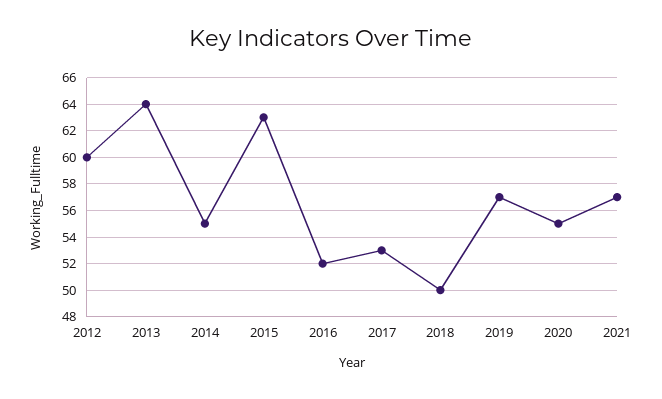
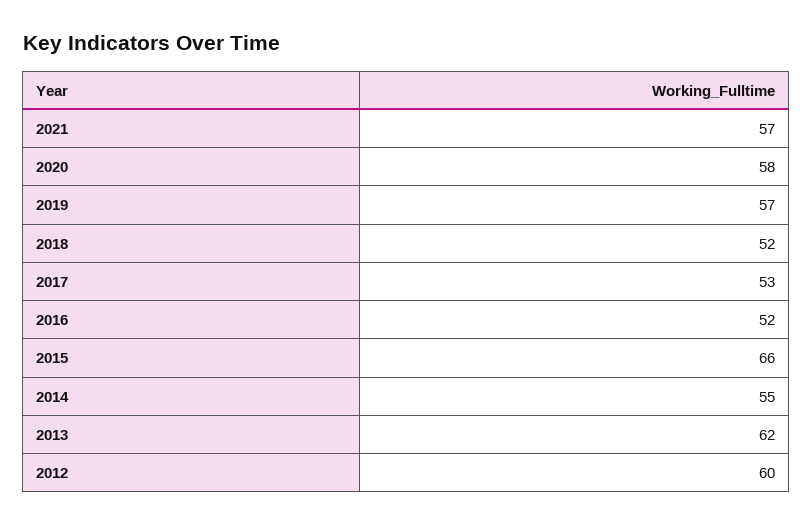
  {
    "2012": 60,
-   "2013": 64,
+   "2013": 62,
    "2014": 55,
-   "2015": 63,
+   "2015": 66,
    "2016": 52,
    "2017": 53,
-   "2018": 50,
+   "2018": 52,
    "2019": 57,
-   "2020": 55,
+   "2020": 58,
    "2021": 57
  }

